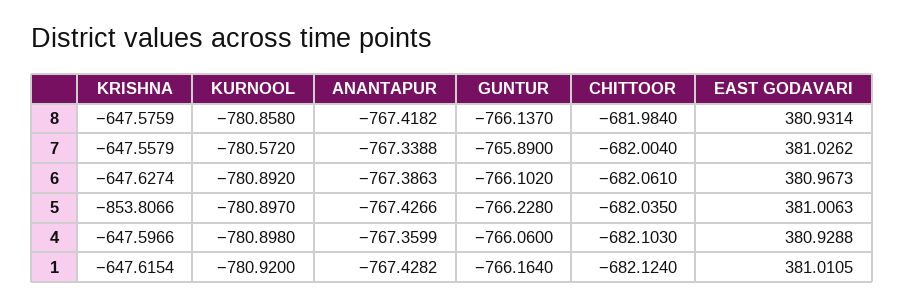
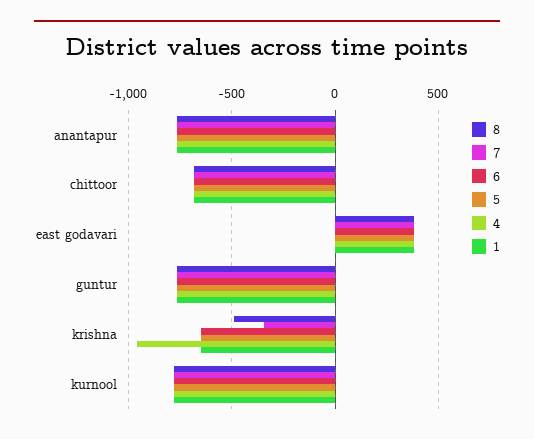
  {
    "8": {
-     "KRISHNA": -647.5759,
+     "KRISHNA": -500,
      "KURNOOL": -780.858,
      "ANANTAPUR": -767.4182,
      "GUNTUR": -766.137,
      "CHITTOOR": -681.984,
      "EAST GODAVARI": 380.9314
    },
    "7": {
-     "KRISHNA": -647.5579,
+     "KRISHNA": -350,
      "KURNOOL": -780.572,
      "ANANTAPUR": -767.3388,
      "GUNTUR": -765.89,
      "CHITTOOR": -682.004,
      "EAST GODAVARI": 381.0262
    },
    "6": {
      "KRISHNA": -647.6274,
      "KURNOOL": -780.892,
      "ANANTAPUR": -767.3863,
      "GUNTUR": -766.102,
      "CHITTOOR": -682.061,
      "EAST GODAVARI": 380.9673
    },
    "5": {
-     "KRISHNA": -853.8066,
+     "KRISHNA": -650,
      "KURNOOL": -780.897,
      "ANANTAPUR": -767.4266,
      "GUNTUR": -766.228,
      "CHITTOOR": -682.035,
      "EAST GODAVARI": 381.0063
    },
    "4": {
-     "KRISHNA": -647.5966,
+     "KRISHNA": -950,
      "KURNOOL": -780.898,
      "ANANTAPUR": -767.3599,
      "GUNTUR": -766.06,
      "CHITTOOR": -682.103,
      "EAST GODAVARI": 380.9288
    },
    "1": {
      "KRISHNA": -647.6154,
      "KURNOOL": -780.92,
      "ANANTAPUR": -767.4282,
      "GUNTUR": -766.164,
      "CHITTOOR": -682.124,
      "EAST GODAVARI": 381.0105
    }
  }

